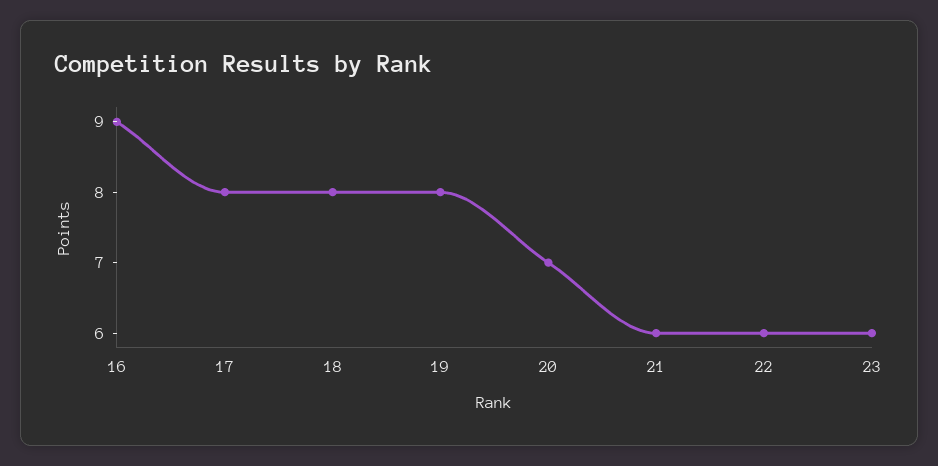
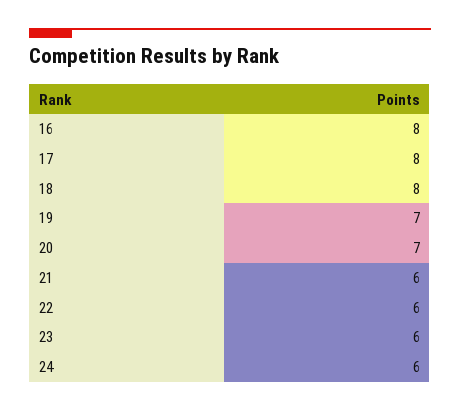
  {
-   "16": 9,
+   "16": 8,
    "17": 8,
    "18": 8,
-   "19": 8,
+   "19": 7,
    "20": 7,
    "21": 6,
    "22": 6,
-   "23": 6
+   "23": 6,
+   "24": 6
  }

